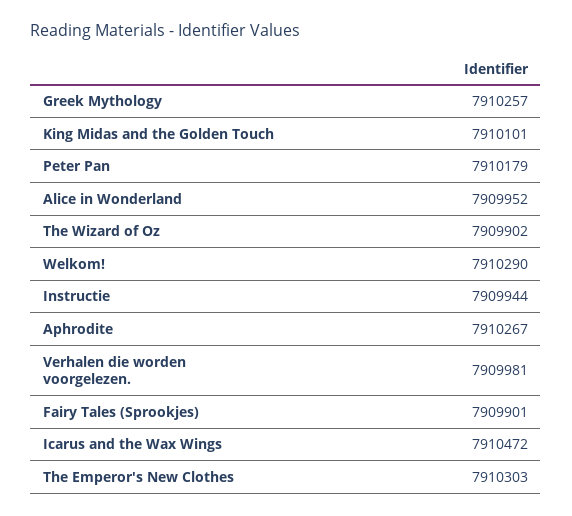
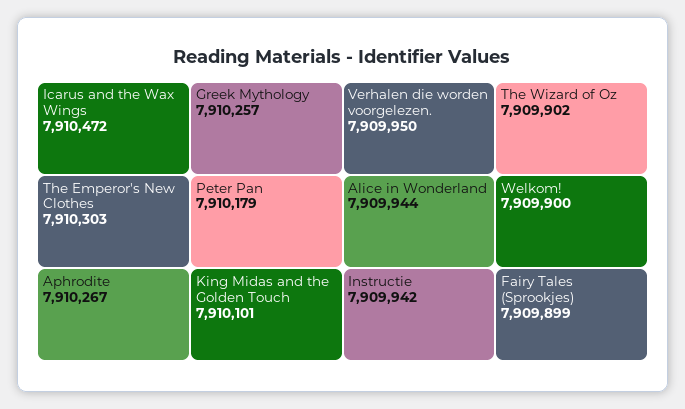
  {
    "Greek Mythology": 7910257,
    "King Midas and the Golden Touch": 7910101,
    "Peter Pan": 7910179,
-   "Alice in Wonderland": 7909952,
+   "Alice in Wonderland": 7909944,
    "The Wizard of Oz": 7909902,
-   "Welkom!": 7910290,
+   "Welkom!": 7909900,
-   "Instructie": 7909944,
+   "Instructie": 7909942,
    "Aphrodite": 7910267,
-   "Verhalen die worden voorgelezen.": 7909981,
+   "Verhalen die worden voorgelezen.": 7909950,
-   "Fairy Tales (Sprookjes)": 7909901,
+   "Fairy Tales (Sprookjes)": 7909899,
    "Icarus and the Wax Wings": 7910472,
    "The Emperor's New Clothes": 7910303
  }

